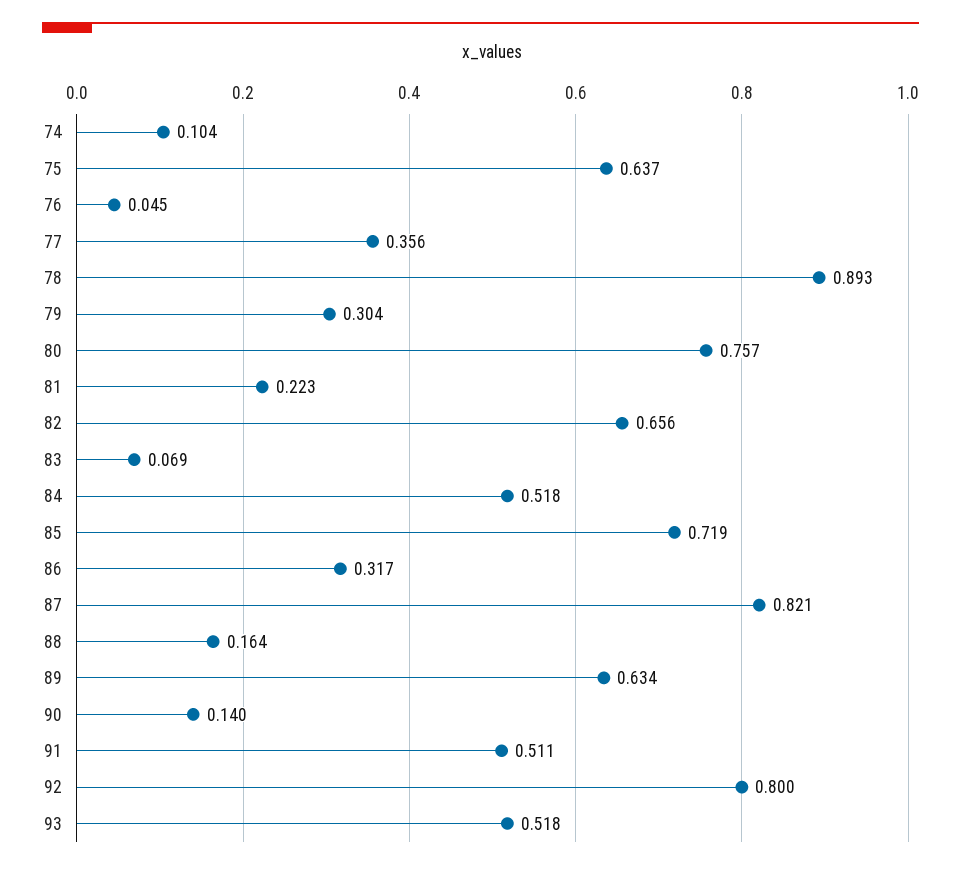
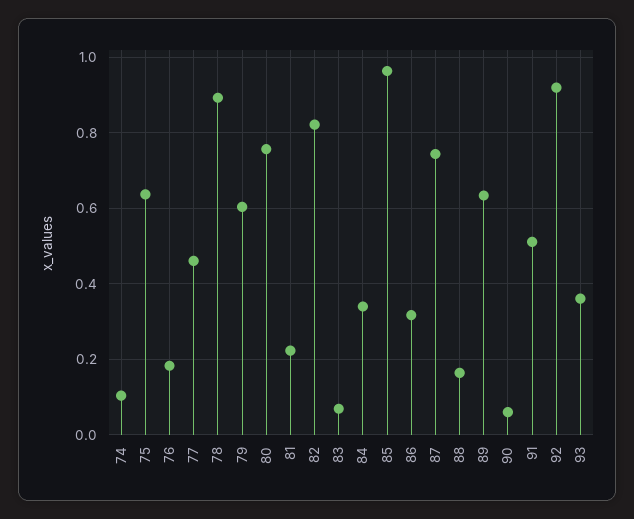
  {
    "74": 0.104,
    "75": 0.637,
-   "76": 0.045,
+   "76": 0.18,
-   "77": 0.356,
+   "77": 0.46,
    "78": 0.893,
-   "79": 0.304,
+   "79": 0.6,
    "80": 0.757,
    "81": 0.223,
-   "82": 0.656,
+   "82": 0.82,
    "83": 0.069,
-   "84": 0.518,
+   "84": 0.34,
-   "85": 0.719,
+   "85": 0.96,
    "86": 0.317,
-   "87": 0.821,
+   "87": 0.74,
    "88": 0.164,
    "89": 0.634,
-   "90": 0.14,
+   "90": 0.06,
    "91": 0.511,
-   "92": 0.8,
+   "92": 0.92,
-   "93": 0.518
+   "93": 0.36
  }

